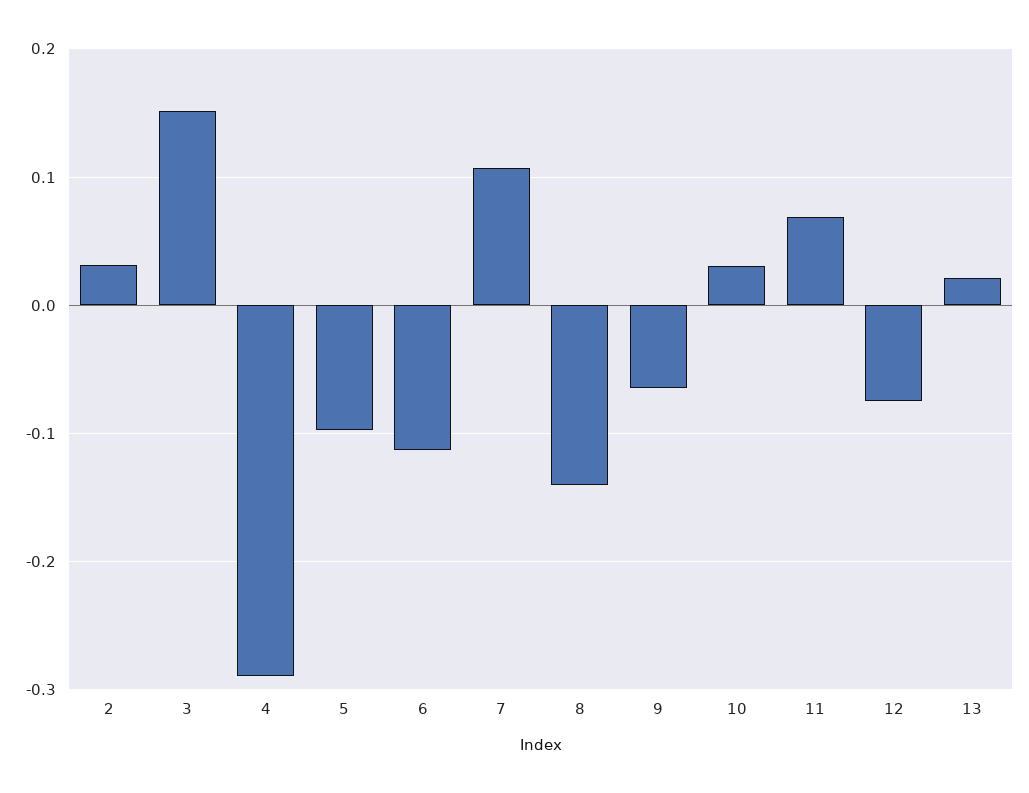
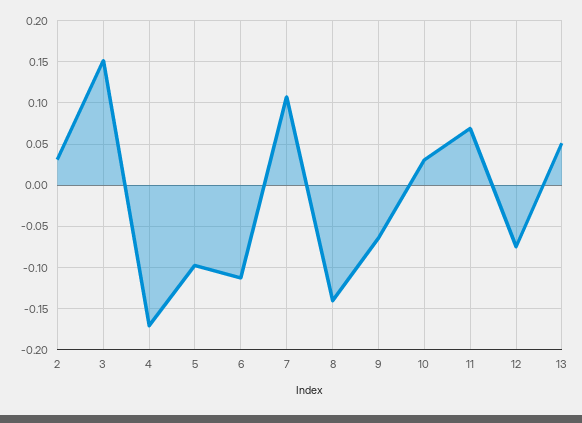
  {
    "2": 0.03,
    "3": 0.15,
-   "4": -0.29,
+   "4": -0.17,
    "5": -0.1,
    "6": -0.11,
    "7": 0.11,
    "8": -0.14,
    "9": -0.06,
    "10": 0.03,
    "11": 0.07,
    "12": -0.07,
-   "13": 0.02
+   "13": 0.05
  }

